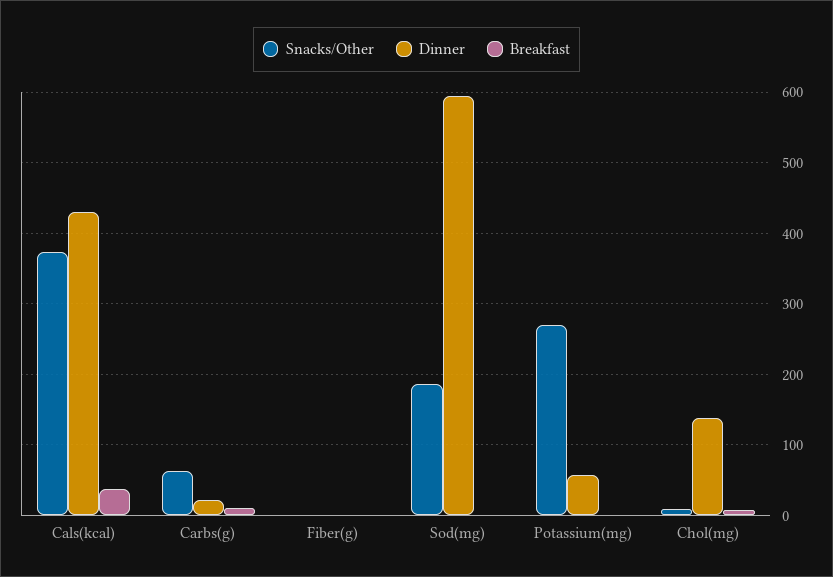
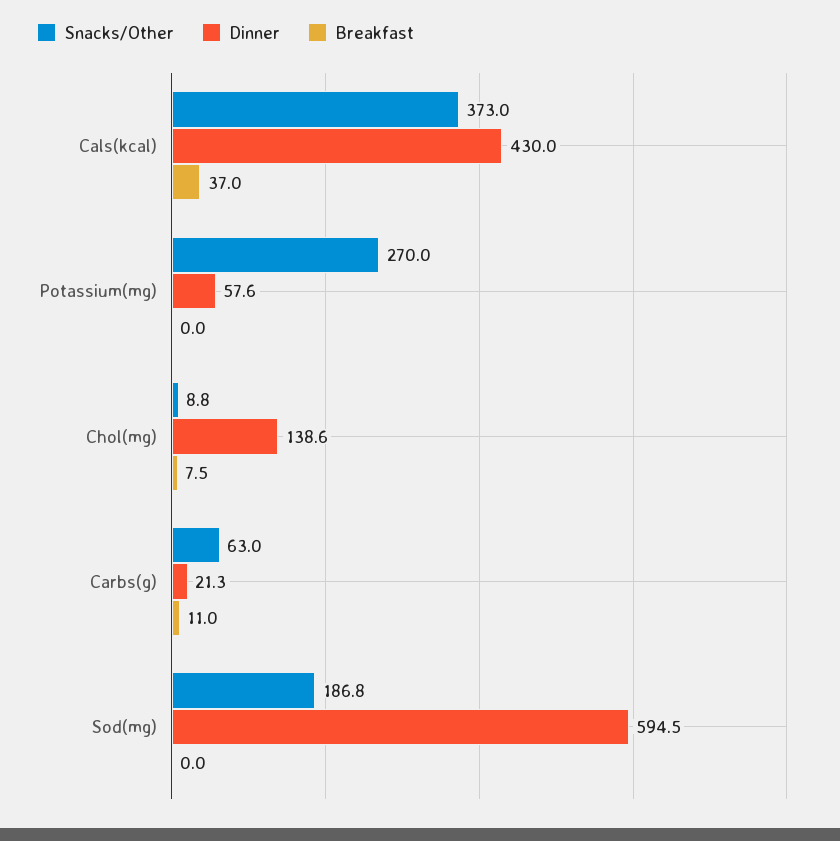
  {
    "Snacks/Other": {
      "Cals(kcal)": 373,
      "Carbs(g)": 63,
-     "Fiber(g)": 0,
      "Sod(mg)": 186.8,
      "Potassium(mg)": 270,
      "Chol(mg)": 8.8
    },
    "Dinner": {
      "Cals(kcal)": 430,
      "Carbs(g)": 21.3,
-     "Fiber(g)": 0,
      "Sod(mg)": 594.5,
      "Potassium(mg)": 57.6,
      "Chol(mg)": 138.6
    },
    "Breakfast": {
      "Cals(kcal)": 37,
      "Carbs(g)": 11,
-     "Fiber(g)": 0,
      "Sod(mg)": 0,
      "Potassium(mg)": 0,
      "Chol(mg)": 7.5
    }
  }

